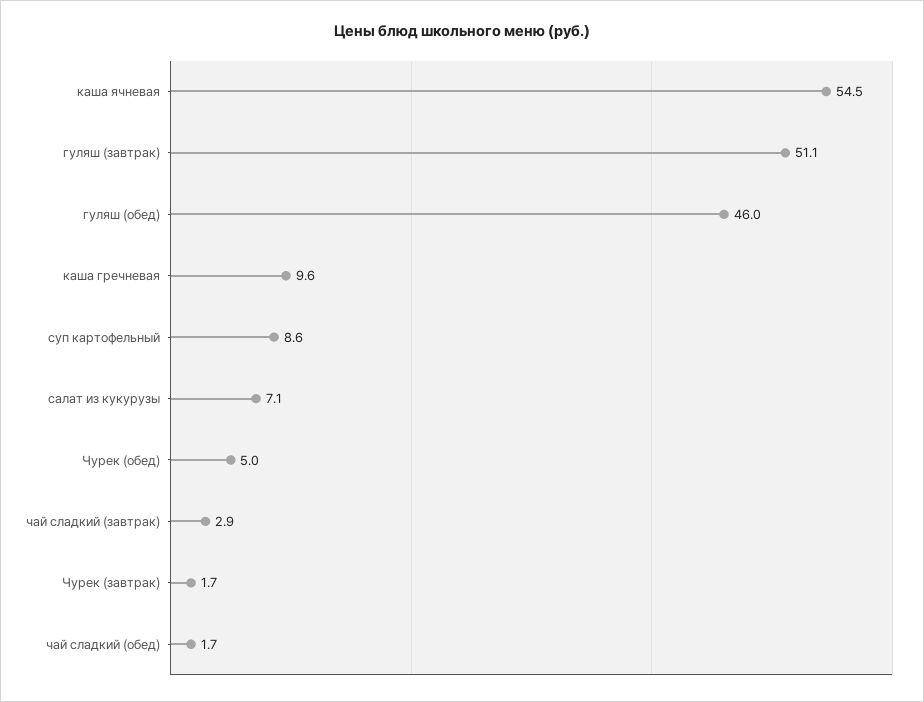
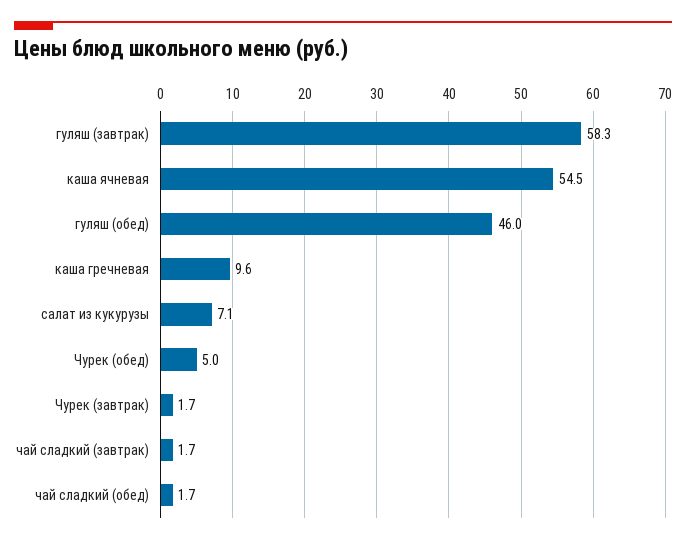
  {
    "каша ячневая": 54.5,
-   "гуляш (завтрак)": 51.1,
+   "гуляш (завтрак)": 58.3,
    "гуляш (обед)": 46,
    "каша гречневая": 9.6,
-   "суп картофельный": 8.6,
    "салат из кукурузы": 7.1,
    "Чурек (обед)": 5,
-   "чай сладкий (завтрак)": 2.9,
+   "чай сладкий (завтрак)": 1.7,
    "Чурек (завтрак)": 1.7,
    "чай сладкий (обед)": 1.7
  }

